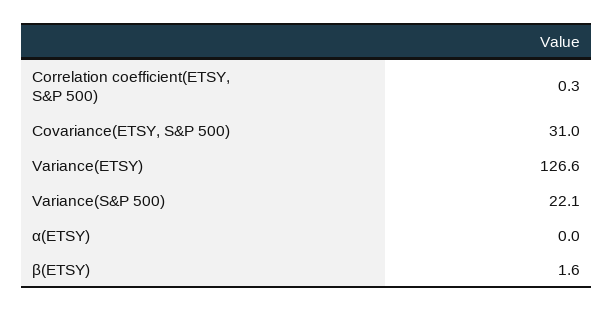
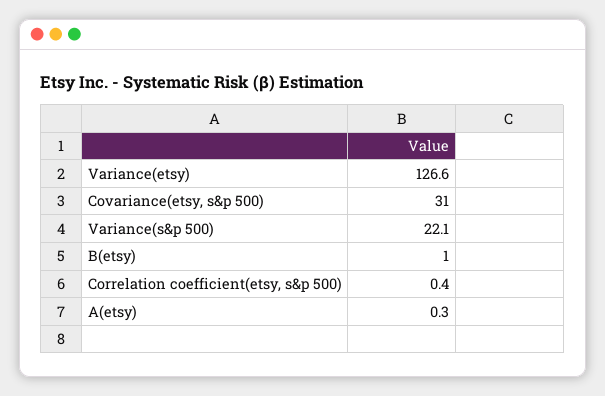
  {
-   "Correlation coefficient(ETSY, S&P 500)": 0.3,
+   "Correlation coefficient(ETSY, S&P 500)": 0.4,
    "Covariance(ETSY, S&P 500)": 31,
    "Variance(ETSY)": 126.6,
    "Variance(S&P 500)": 22.1,
-   "α(ETSY)": 0,
+   "α(ETSY)": 0.3,
-   "β(ETSY)": 1.6
+   "β(ETSY)": 1
  }

